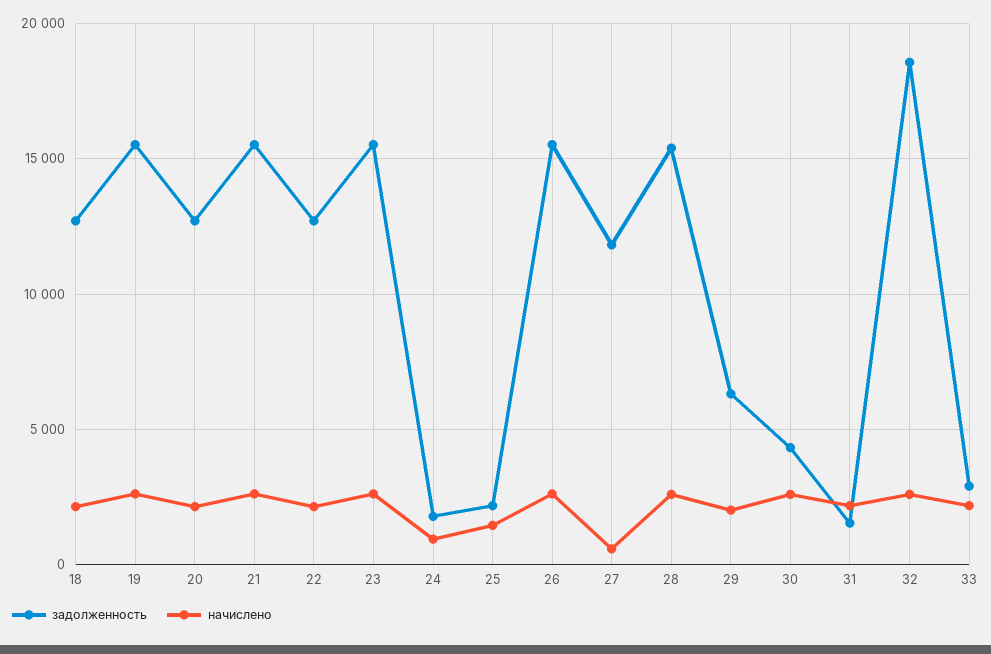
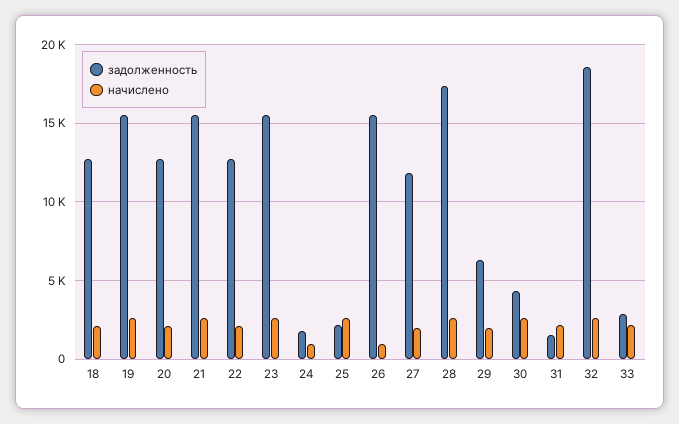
  {
    "задолженность": {
      "18": 12500,
      "19": 15500,
      "20": 12500,
      "21": 15500,
      "22": 12500,
      "23": 15500,
      "24": 2000,
      "25": 2000,
      "26": 15500,
      "27": 12000,
-     "28": 15500,
+     "28": 17500,
      "29": 6500,
      "30": 4500,
      "31": 1500,
      "32": 18500,
      "33": 3000
    },
    "начислено": {
      "18": 2000,
      "19": 2500,
      "20": 2000,
      "21": 2500,
      "22": 2000,
      "23": 2500,
      "24": 1000,
-     "25": 1500,
+     "25": 2500,
-     "26": 2500,
+     "26": 1000,
-     "27": 500,
+     "27": 2000,
      "28": 2500,
      "29": 2000,
      "30": 2500,
      "31": 2000,
      "32": 2500,
      "33": 2000
    }
  }

